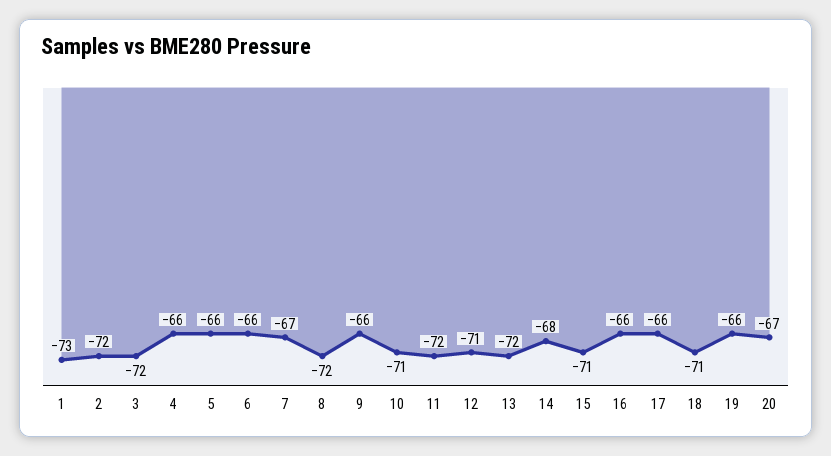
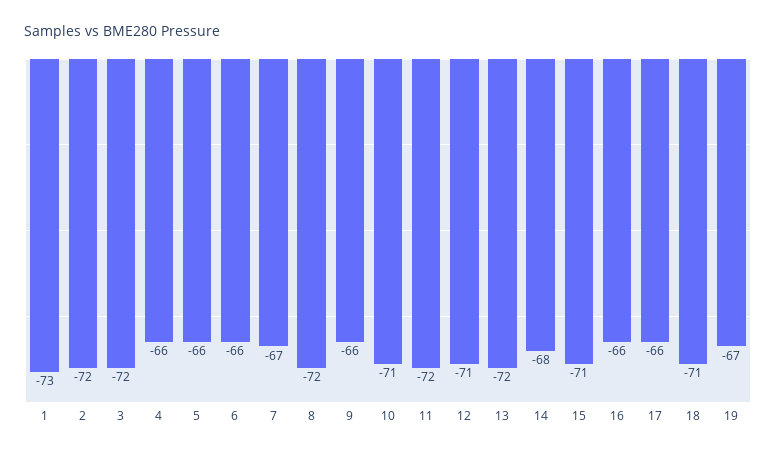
  {
    "1": -73,
    "2": -72,
    "3": -72,
    "4": -66,
    "5": -66,
    "6": -66,
    "7": -67,
    "8": -72,
    "9": -66,
    "10": -71,
    "11": -72,
    "12": -71,
    "13": -72,
    "14": -68,
    "15": -71,
    "16": -66,
    "17": -66,
    "18": -71,
-   "19": -66,
+   "19": -67
-   "20": -67
  }

